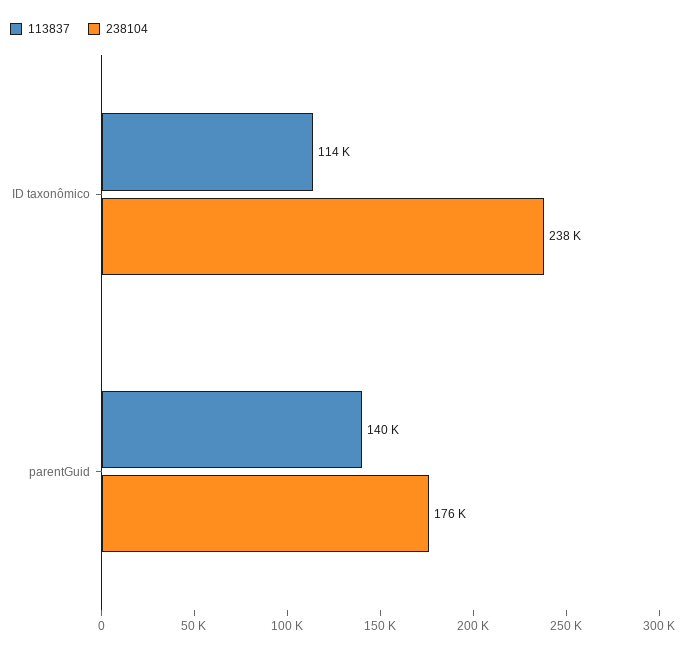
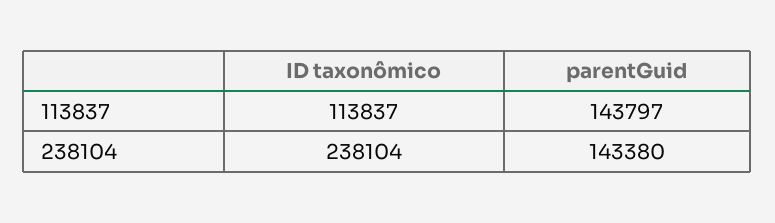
  {
    "113837": {
      "ID taxonômico": 113837,
-     "parentGuid": 140000
+     "parentGuid": 143797
    },
    "238104": {
      "ID taxonômico": 238104,
-     "parentGuid": 176000
+     "parentGuid": 143380
    }
  }

